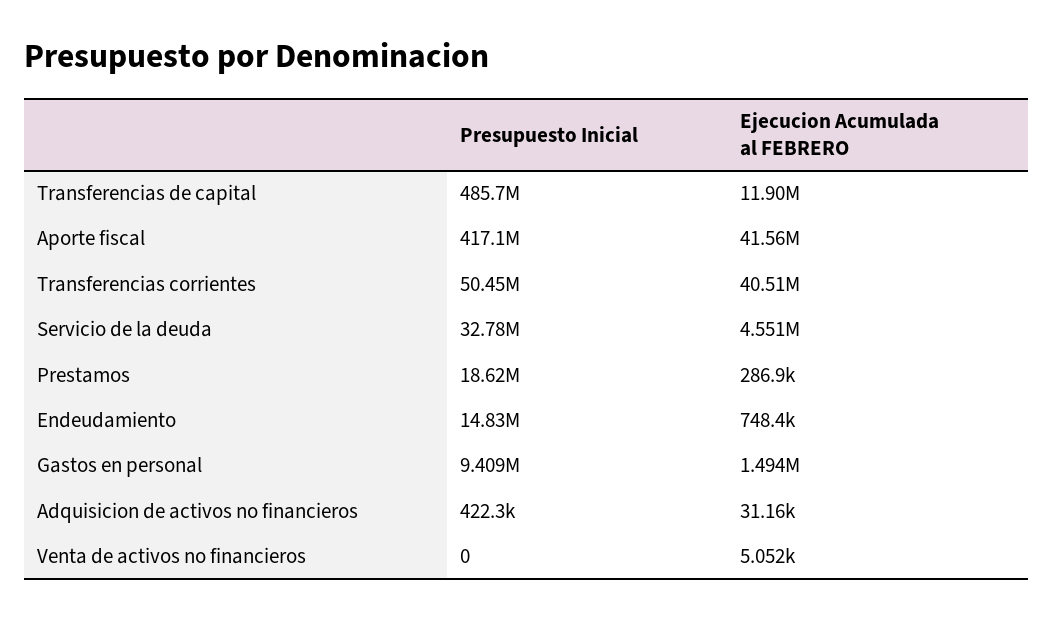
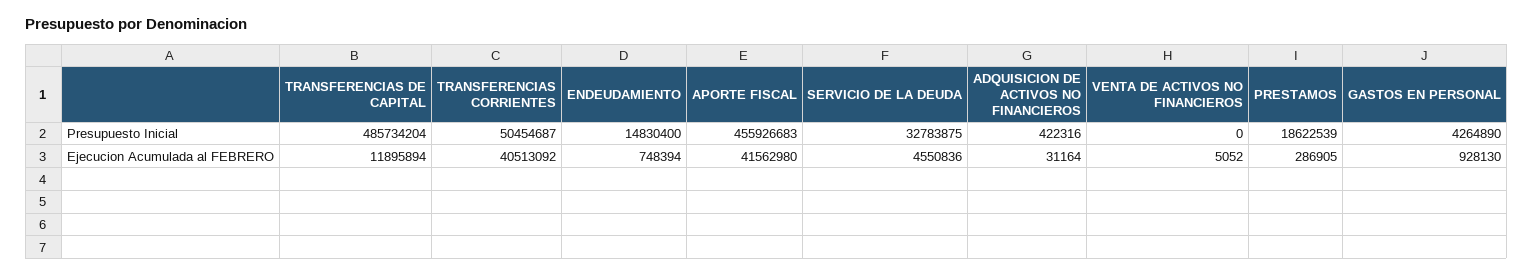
  {
    "Presupuesto Inicial": {
      "Transferencias de capital": 485734204,
-     "Aporte fiscal": 417100000,
+     "Aporte fiscal": 455926683,
      "Transferencias corrientes": 50454687,
      "Servicio de la deuda": 32783875,
      "Prestamos": 18622539,
      "Endeudamiento": 14830400,
-     "Gastos en personal": 9409000,
+     "Gastos en personal": 4264890,
      "Adquisicion de activos no financieros": 422316,
      "Venta de activos no financieros": 0
    },
    "Ejecucion Acumulada al FEBRERO": {
      "Transferencias de capital": 11895894,
      "Aporte fiscal": 41562980,
      "Transferencias corrientes": 40513092,
      "Servicio de la deuda": 4550836,
      "Prestamos": 286905,
      "Endeudamiento": 748394,
-     "Gastos en personal": 1494000,
+     "Gastos en personal": 928130,
      "Adquisicion de activos no financieros": 31164,
      "Venta de activos no financieros": 5052
    }
  }

